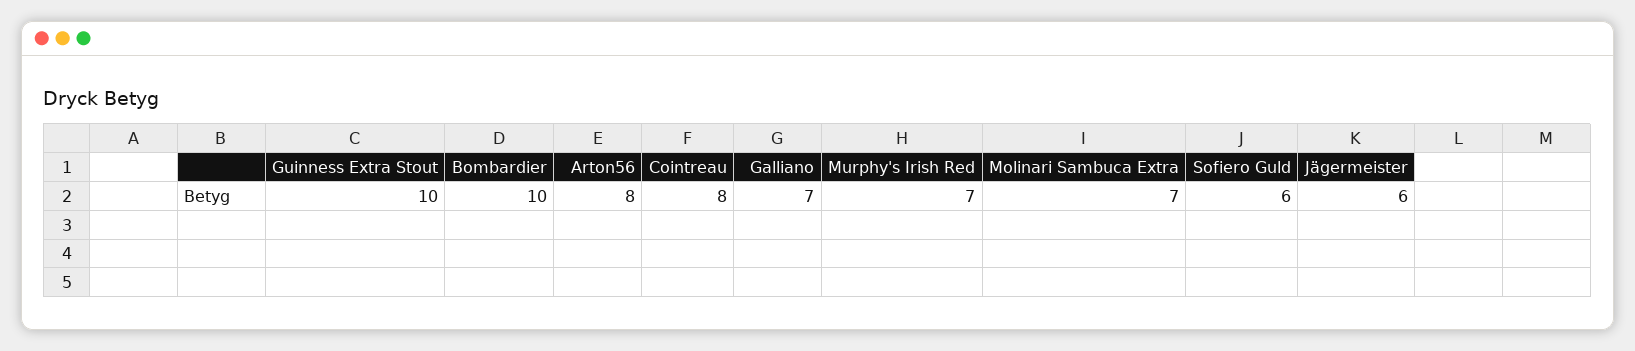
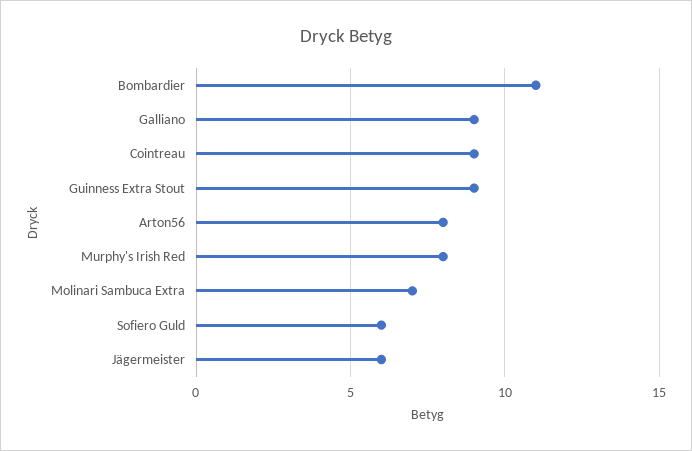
  {
-   "Guinness Extra Stout": 10,
+   "Guinness Extra Stout": 9,
-   "Bombardier": 10,
+   "Bombardier": 11,
    "Arton56": 8,
-   "Cointreau": 8,
+   "Cointreau": 9,
-   "Galliano": 7,
+   "Galliano": 9,
-   "Murphy's Irish Red": 7,
+   "Murphy's Irish Red": 8,
    "Molinari Sambuca Extra": 7,
    "Sofiero Guld": 6,
    "Jägermeister": 6
  }

